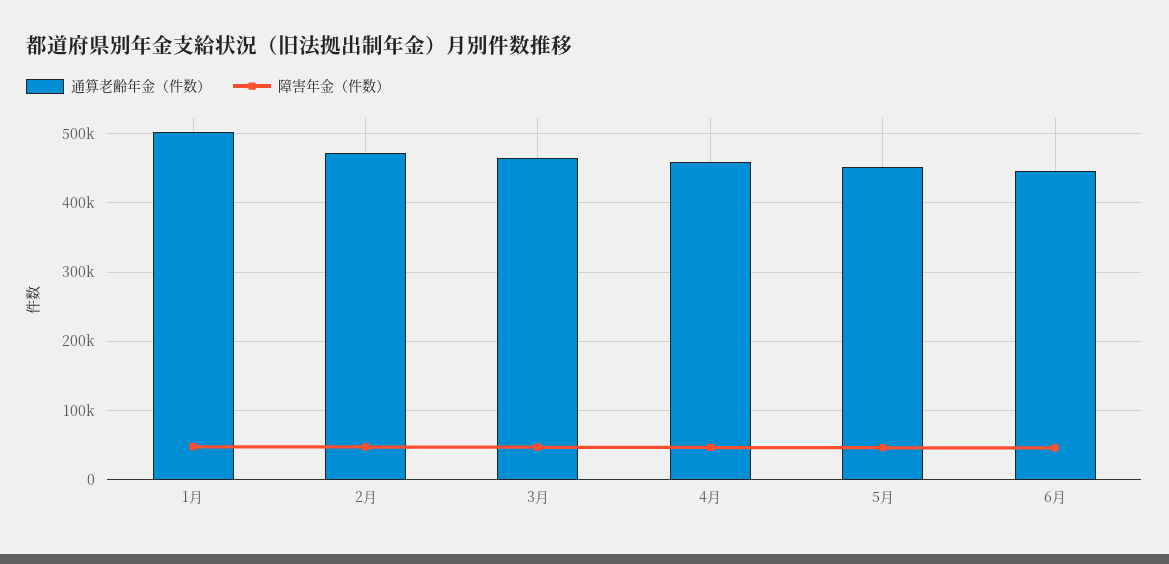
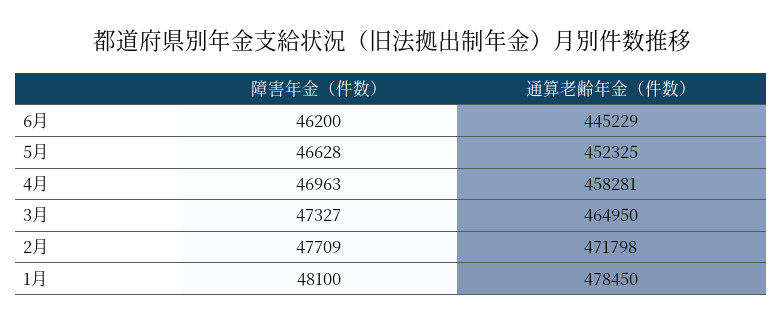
  {
    "通算老齢年金（件数）": {
-     "1月": 500000,
+     "1月": 478450,
      "2月": 471798,
      "3月": 464950,
      "4月": 458281,
      "5月": 452325,
      "6月": 445229
    },
    "障害年金（件数）": {
      "1月": 48100,
      "2月": 47709,
      "3月": 47327,
      "4月": 46963,
      "5月": 46628,
      "6月": 46200
    }
  }

